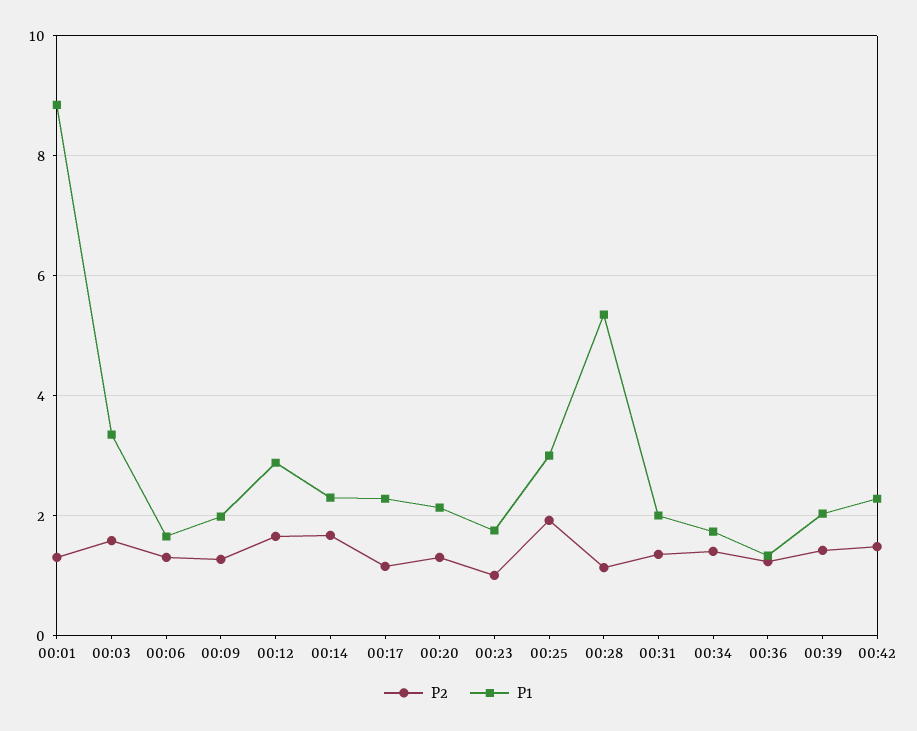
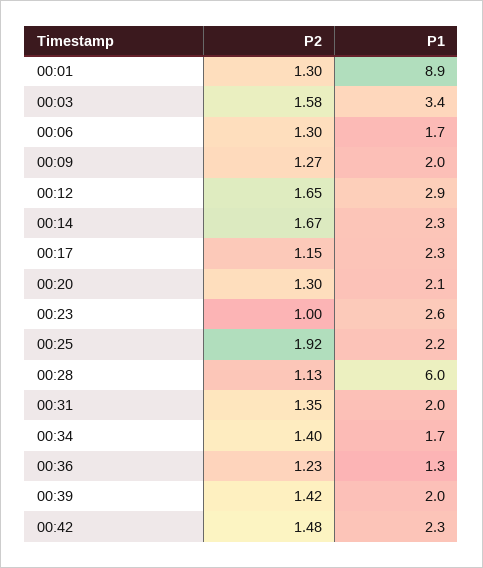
  {
    "P2": {
      "00:01": 1.3,
      "00:03": 1.58,
      "00:06": 1.3,
      "00:09": 1.27,
      "00:12": 1.65,
      "00:14": 1.67,
      "00:17": 1.15,
      "00:20": 1.3,
      "00:23": 1,
      "00:25": 1.92,
      "00:28": 1.13,
      "00:31": 1.35,
      "00:34": 1.4,
      "00:36": 1.23,
      "00:39": 1.42,
      "00:42": 1.48
    },
    "P1": {
      "00:01": 8.9,
      "00:03": 3.4,
      "00:06": 1.7,
      "00:09": 2,
      "00:12": 2.9,
      "00:14": 2.3,
      "00:17": 2.3,
      "00:20": 2.1,
-     "00:23": 1.8,
+     "00:23": 2.6,
-     "00:25": 3,
+     "00:25": 2.2,
-     "00:28": 5.4,
+     "00:28": 6,
      "00:31": 2,
      "00:34": 1.7,
      "00:36": 1.3,
      "00:39": 2,
      "00:42": 2.3
    }
  }

